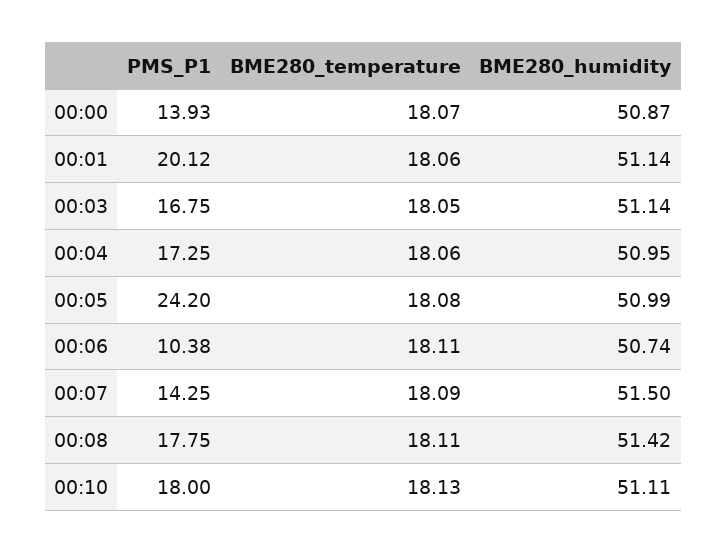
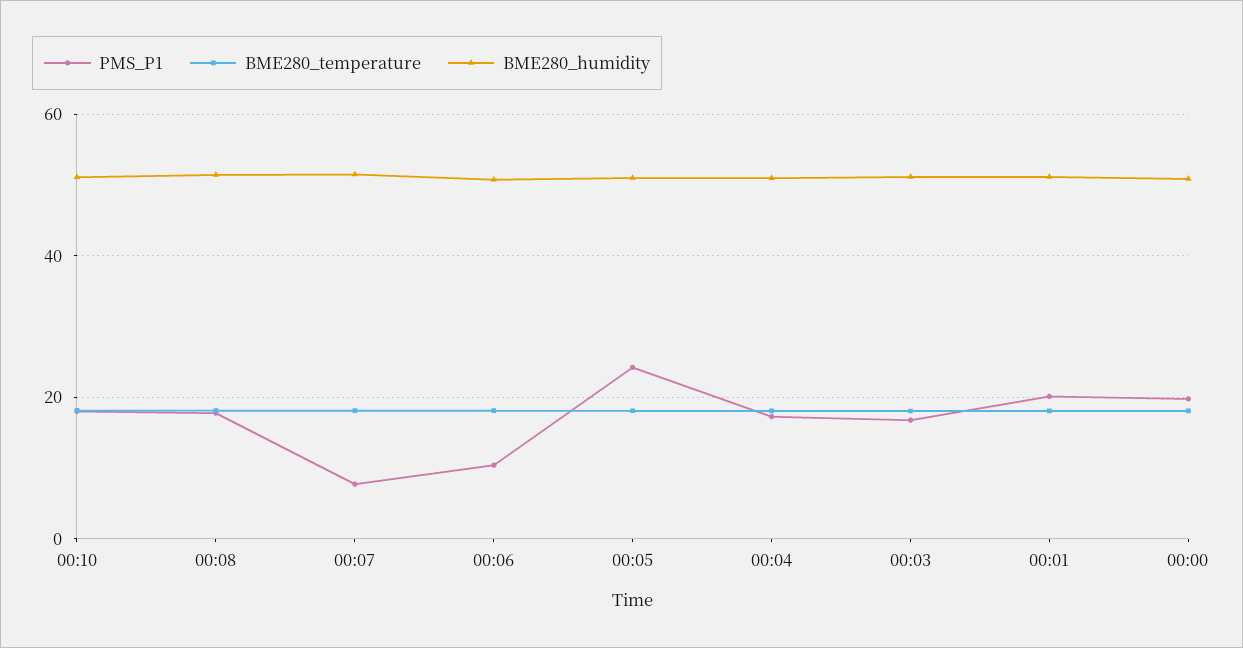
  {
    "PMS_P1": {
-     "00:00": 13.93,
+     "00:00": 20,
      "00:01": 20.12,
      "00:03": 16.75,
      "00:04": 17.25,
      "00:05": 24.2,
      "00:06": 10.38,
-     "00:07": 14.25,
+     "00:07": 8,
      "00:08": 17.75,
      "00:10": 18
    },
    "BME280_temperature": {
      "00:00": 18.07,
      "00:01": 18.06,
      "00:03": 18.05,
      "00:04": 18.06,
      "00:05": 18.08,
      "00:06": 18.11,
      "00:07": 18.09,
      "00:08": 18.11,
      "00:10": 18.13
    },
    "BME280_humidity": {
      "00:00": 50.87,
      "00:01": 51.14,
      "00:03": 51.14,
      "00:04": 50.95,
      "00:05": 50.99,
      "00:06": 50.74,
      "00:07": 51.5,
      "00:08": 51.42,
      "00:10": 51.11
    }
  }

